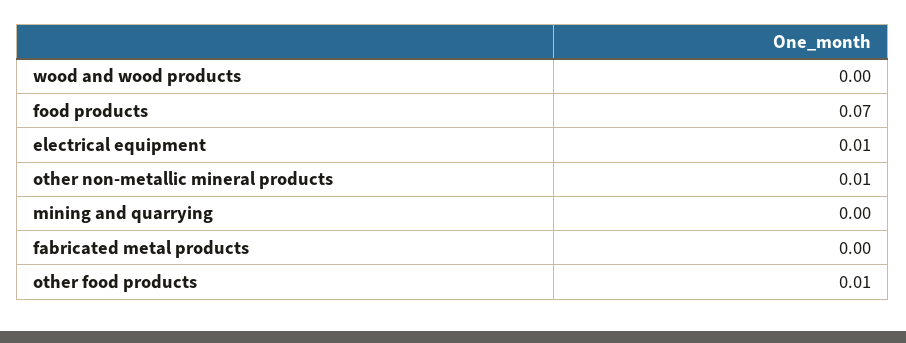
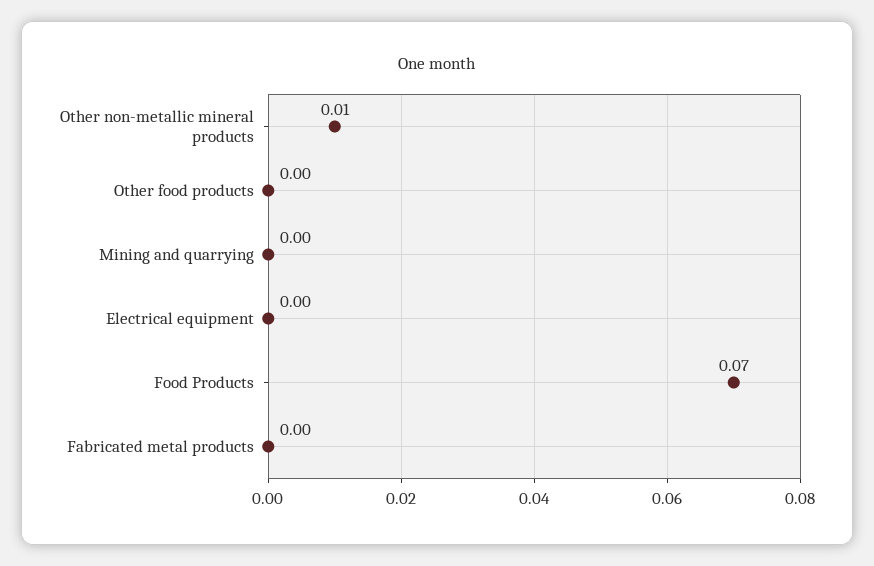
  {
-   "wood and wood products": 0,
    "food products": 0.07,
-   "electrical equipment": 0.01,
+   "electrical equipment": 0,
    "other non-metallic mineral products": 0.01,
    "mining and quarrying": 0,
    "fabricated metal products": 0,
-   "other food products": 0.01
+   "other food products": 0
  }

